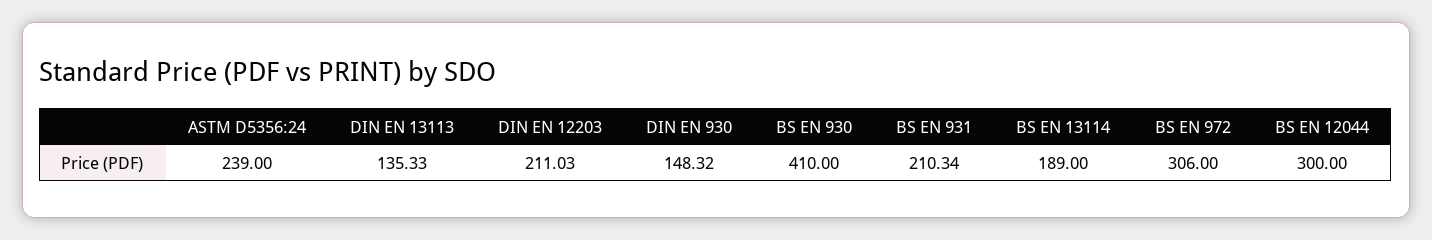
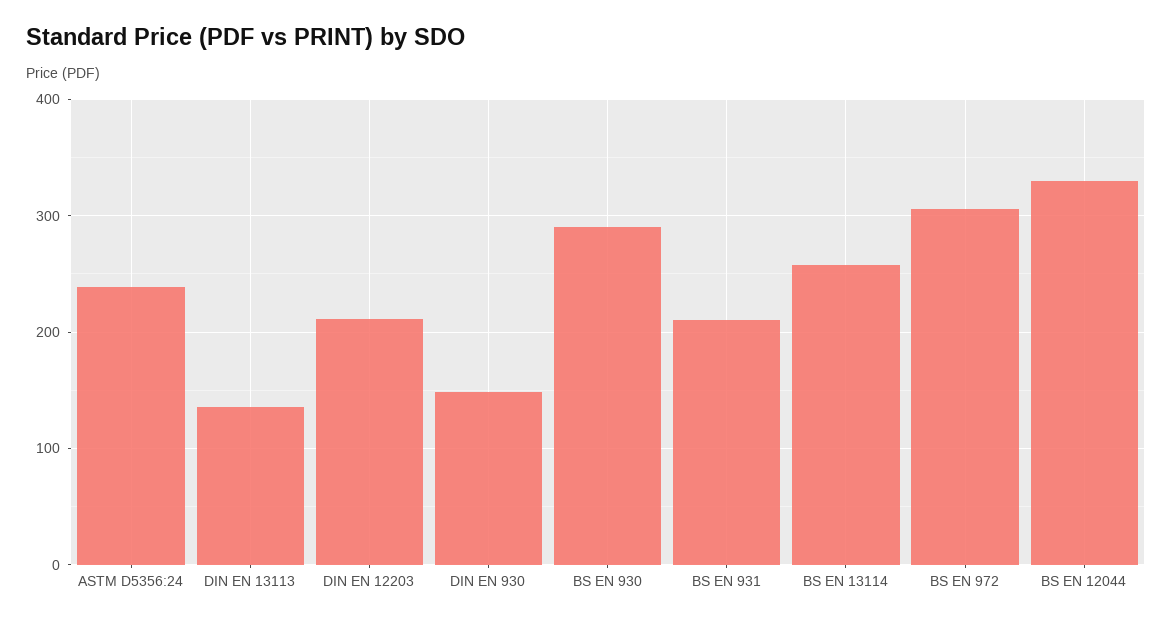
  {
    "ASTM D5356:24": 239,
    "DIN EN 13113": 135.33,
    "DIN EN 12203": 211.03,
    "DIN EN 930": 148.32,
-   "BS EN 930": 410,
+   "BS EN 930": 290,
    "BS EN 931": 210.34,
-   "BS EN 13114": 189,
+   "BS EN 13114": 260,
    "BS EN 972": 306,
-   "BS EN 12044": 300
+   "BS EN 12044": 330
  }

